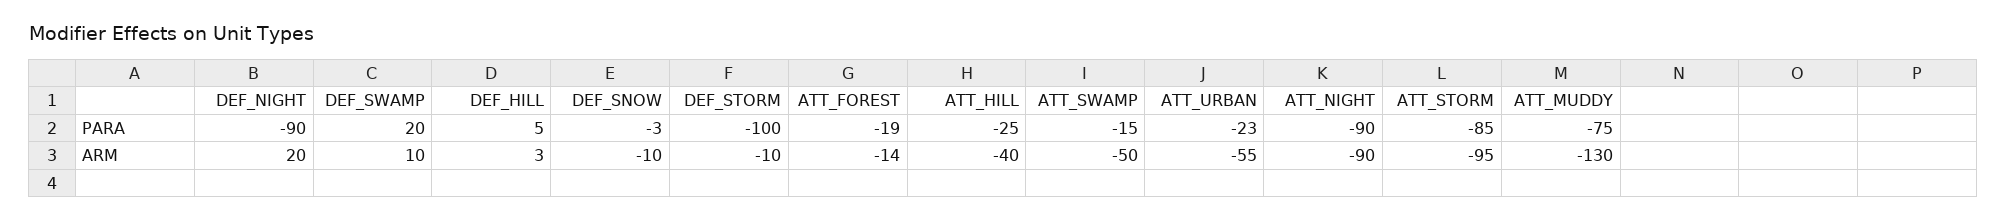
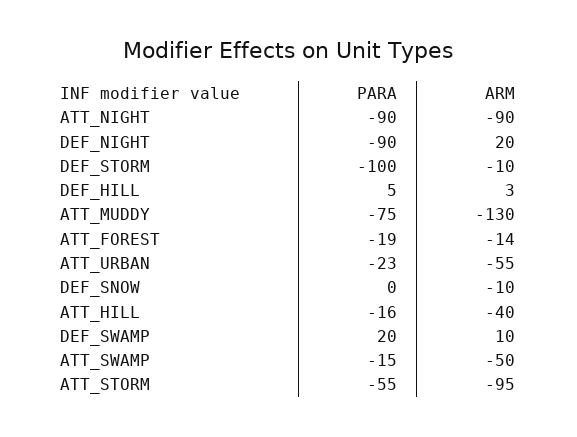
  {
    "DEF_NIGHT": {
      "PARA": -90,
      "ARM": 20
    },
    "DEF_SWAMP": {
      "PARA": 20,
      "ARM": 10
    },
    "DEF_HILL": {
      "PARA": 5,
      "ARM": 3
    },
    "DEF_SNOW": {
-     "PARA": -3,
+     "PARA": 0,
      "ARM": -10
    },
    "DEF_STORM": {
      "PARA": -100,
      "ARM": -10
    },
    "ATT_FOREST": {
      "PARA": -19,
      "ARM": -14
    },
    "ATT_HILL": {
-     "PARA": -25,
+     "PARA": -16,
      "ARM": -40
    },
    "ATT_SWAMP": {
      "PARA": -15,
      "ARM": -50
    },
    "ATT_URBAN": {
      "PARA": -23,
      "ARM": -55
    },
    "ATT_NIGHT": {
      "PARA": -90,
      "ARM": -90
    },
    "ATT_STORM": {
-     "PARA": -85,
+     "PARA": -55,
      "ARM": -95
    },
    "ATT_MUDDY": {
      "PARA": -75,
      "ARM": -130
    }
  }

